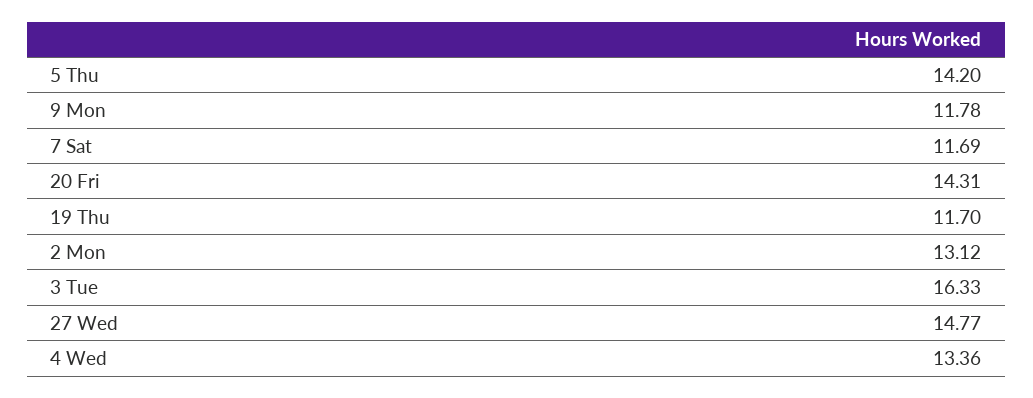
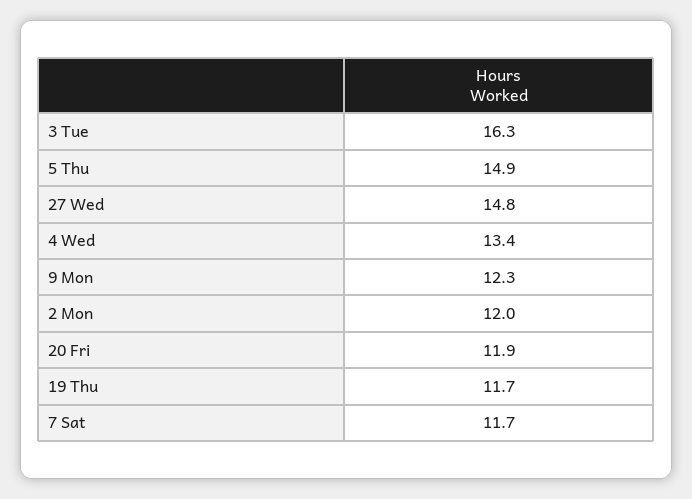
  {
-   "5 Thu": 14.2,
+   "5 Thu": 14.9,
-   "9 Mon": 11.78,
+   "9 Mon": 12.3,
    "7 Sat": 11.69,
-   "20 Fri": 14.31,
+   "20 Fri": 11.9,
    "19 Thu": 11.7,
-   "2 Mon": 13.12,
+   "2 Mon": 12,
    "3 Tue": 16.33,
    "27 Wed": 14.77,
    "4 Wed": 13.36
  }

